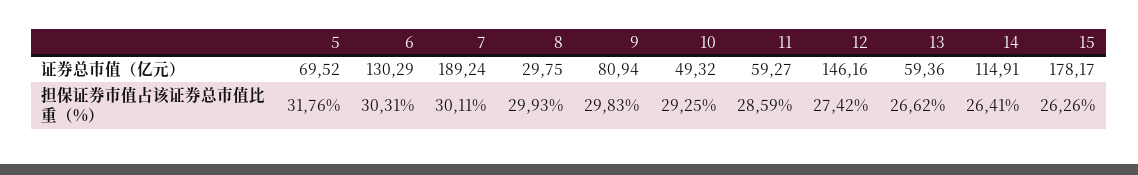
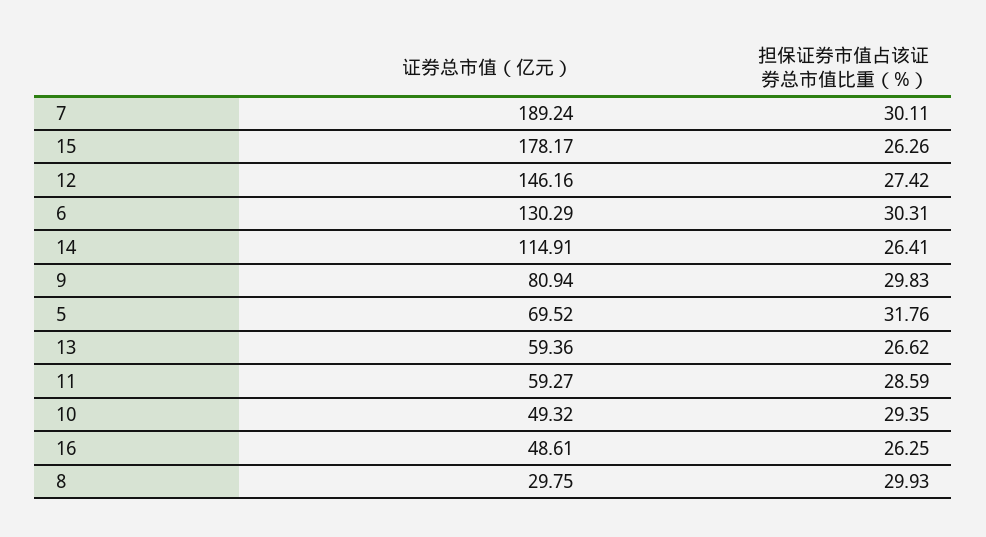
  {
    "5": {
      "证券总市值（亿元）": 69.52,
      "担保证券市值占该证券总市值比重（%）": 31.76
    },
    "6": {
      "证券总市值（亿元）": 130.29,
      "担保证券市值占该证券总市值比重（%）": 30.31
    },
    "7": {
      "证券总市值（亿元）": 189.24,
      "担保证券市值占该证券总市值比重（%）": 30.11
    },
    "8": {
      "证券总市值（亿元）": 29.75,
      "担保证券市值占该证券总市值比重（%）": 29.93
    },
    "9": {
      "证券总市值（亿元）": 80.94,
      "担保证券市值占该证券总市值比重（%）": 29.83
    },
    "10": {
      "证券总市值（亿元）": 49.32,
-     "担保证券市值占该证券总市值比重（%）": 29.25
+     "担保证券市值占该证券总市值比重（%）": 29.35
    },
    "11": {
      "证券总市值（亿元）": 59.27,
      "担保证券市值占该证券总市值比重（%）": 28.59
    },
    "12": {
      "证券总市值（亿元）": 146.16,
      "担保证券市值占该证券总市值比重（%）": 27.42
    },
    "13": {
      "证券总市值（亿元）": 59.36,
      "担保证券市值占该证券总市值比重（%）": 26.62
    },
    "14": {
      "证券总市值（亿元）": 114.91,
      "担保证券市值占该证券总市值比重（%）": 26.41
    },
    "15": {
      "证券总市值（亿元）": 178.17,
      "担保证券市值占该证券总市值比重（%）": 26.26
-   }
+   },
+   "16": {
+     "证券总市值（亿元）": 48.61,
+     "担保证券市值占该证券总市值比重（%）": 26.25
+   }
  }

